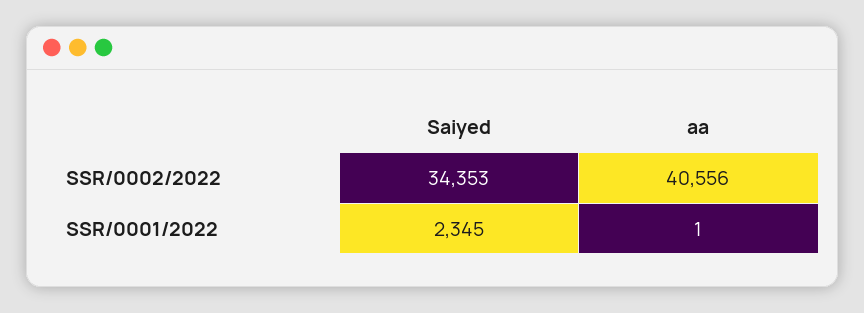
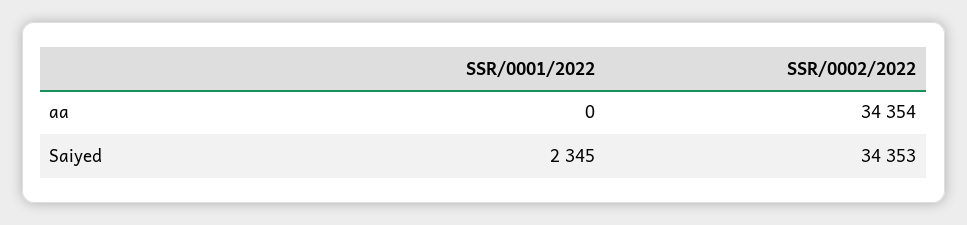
  {
    "Saiyed": {
      "SSR/0002/2022": 34353,
      "SSR/0001/2022": 2345
    },
    "aa": {
-     "SSR/0002/2022": 40556,
+     "SSR/0002/2022": 34354,
-     "SSR/0001/2022": 1
+     "SSR/0001/2022": 0
    }
  }

